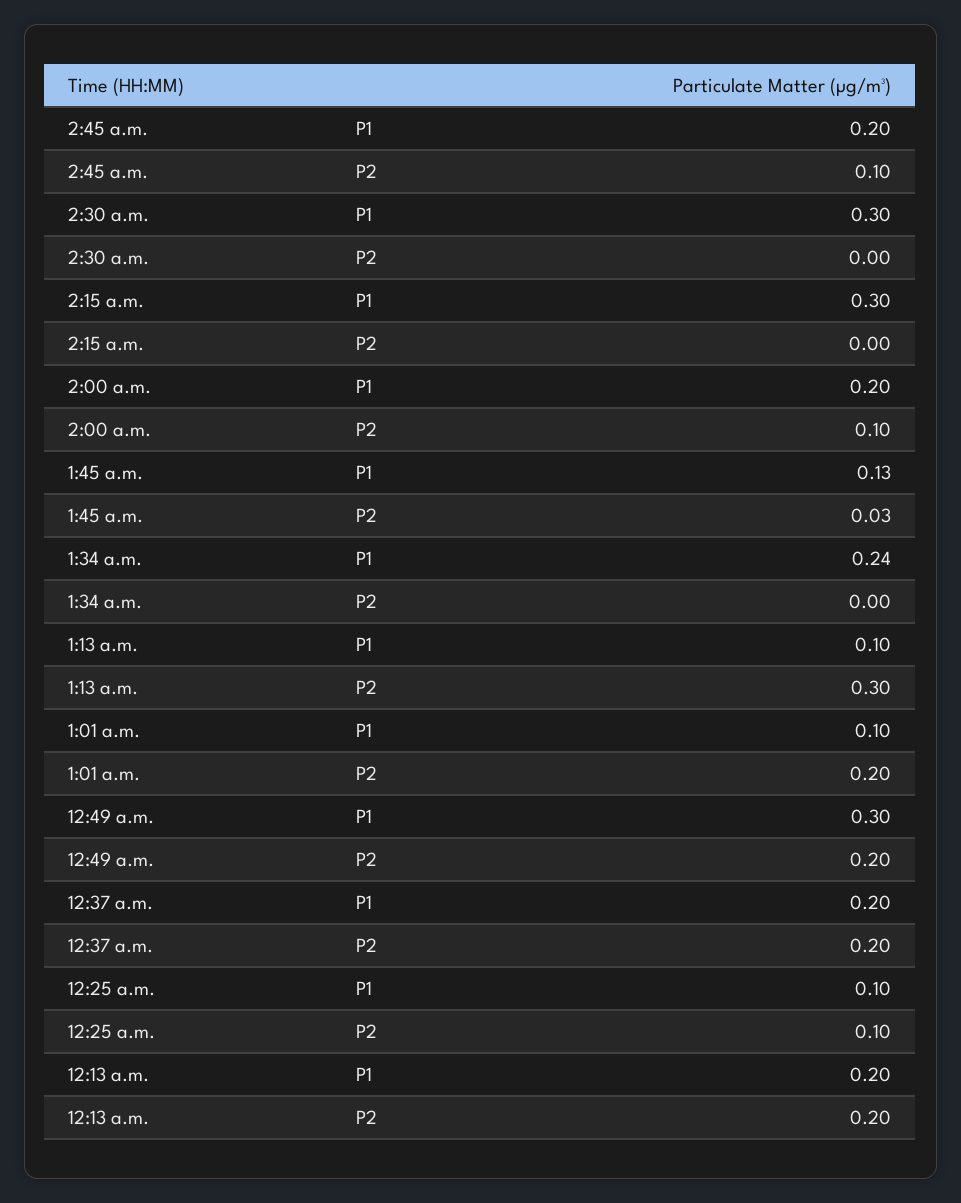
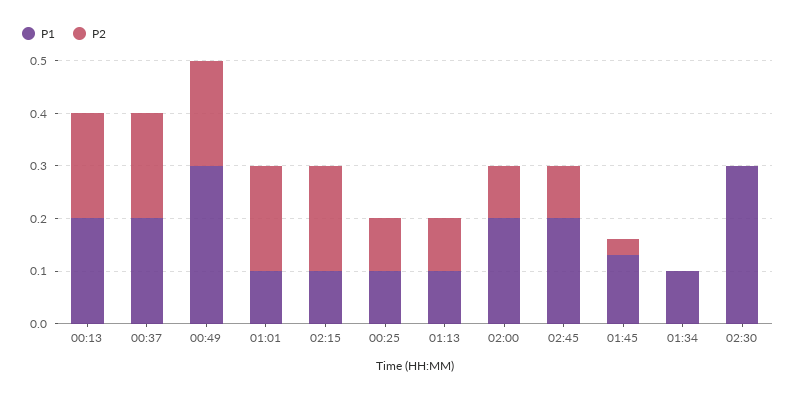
  {
    "P1": {
      "2:45 a.m.": 0.2,
      "2:30 a.m.": 0.3,
-     "2:15 a.m.": 0.3,
+     "2:15 a.m.": 0.1,
      "2:00 a.m.": 0.2,
      "1:45 a.m.": 0.13,
-     "1:34 a.m.": 0.24,
+     "1:34 a.m.": 0.1,
      "1:13 a.m.": 0.1,
      "1:01 a.m.": 0.1,
      "12:49 a.m.": 0.3,
      "12:37 a.m.": 0.2,
      "12:25 a.m.": 0.1,
      "12:13 a.m.": 0.2
    },
    "P2": {
      "2:45 a.m.": 0.1,
      "2:30 a.m.": 0,
-     "2:15 a.m.": 0,
+     "2:15 a.m.": 0.2,
      "2:00 a.m.": 0.1,
      "1:45 a.m.": 0.03,
      "1:34 a.m.": 0,
-     "1:13 a.m.": 0.3,
+     "1:13 a.m.": 0.1,
      "1:01 a.m.": 0.2,
      "12:49 a.m.": 0.2,
      "12:37 a.m.": 0.2,
      "12:25 a.m.": 0.1,
      "12:13 a.m.": 0.2
    }
  }

